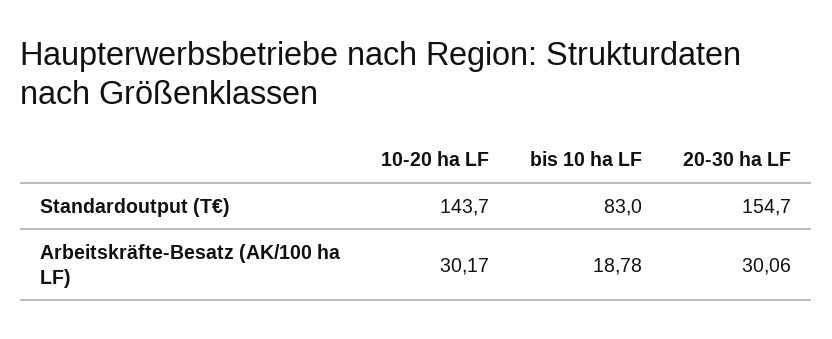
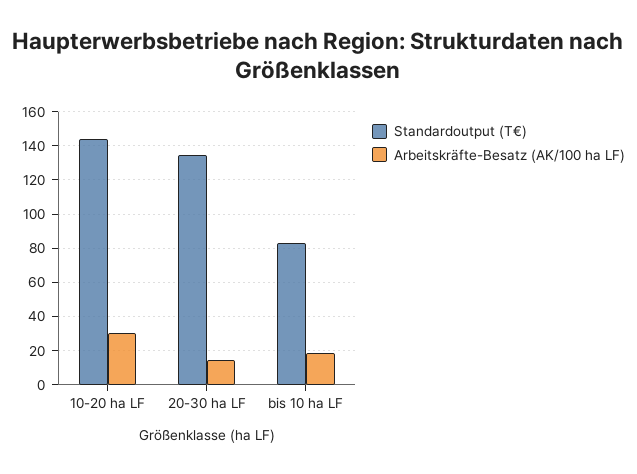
  {
    "Standardoutput (T€)": {
      "10-20 ha LF": 143.7,
      "bis 10 ha LF": 83,
-     "20-30 ha LF": 154.7
+     "20-30 ha LF": 135
    },
    "Arbeitskräfte-Besatz (AK/100 ha LF)": {
      "10-20 ha LF": 30.17,
      "bis 10 ha LF": 18.78,
-     "20-30 ha LF": 30.06
+     "20-30 ha LF": 15
    }
  }

